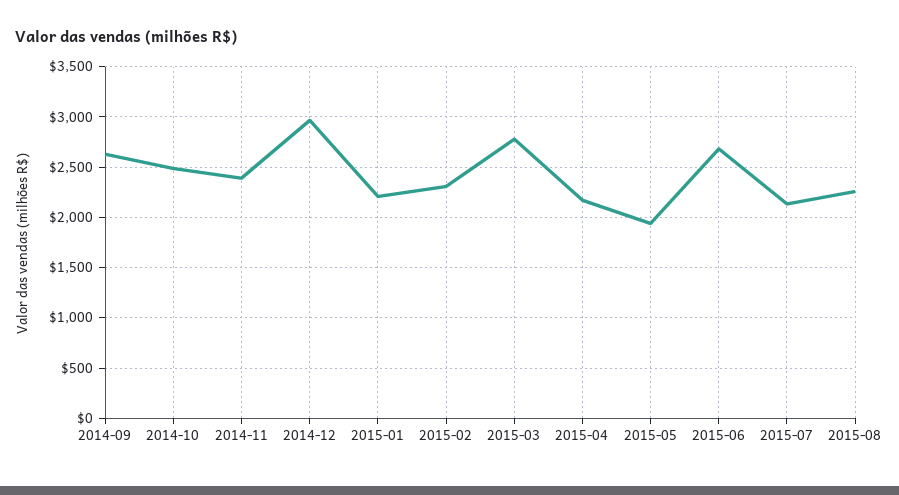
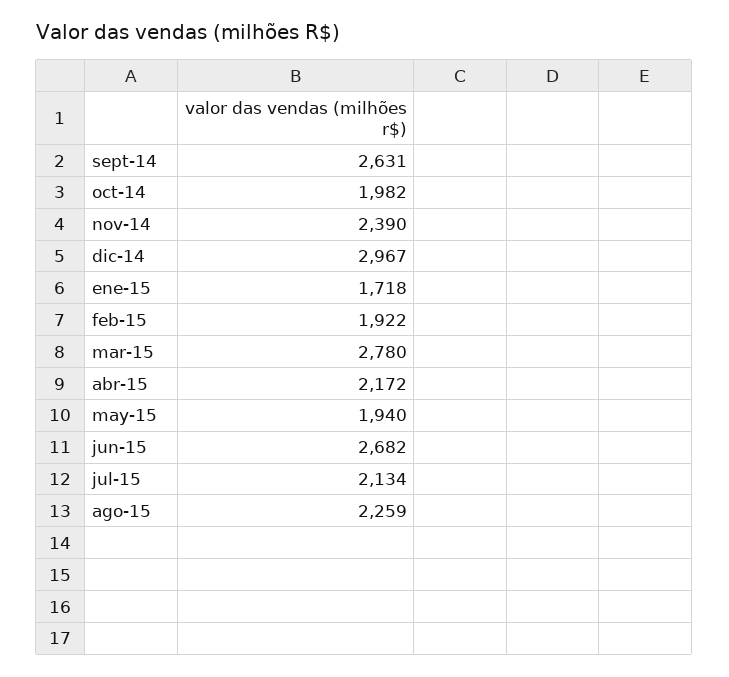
  {
    "2014-09": 2631,
-   "2014-10": 2500,
+   "2014-10": 1982,
    "2014-11": 2390,
    "2014-12": 2967,
-   "2015-01": 2200,
+   "2015-01": 1718,
-   "2015-02": 2300,
+   "2015-02": 1922,
    "2015-03": 2780,
    "2015-04": 2172,
    "2015-05": 1940,
    "2015-06": 2682,
    "2015-07": 2134,
    "2015-08": 2259
  }

